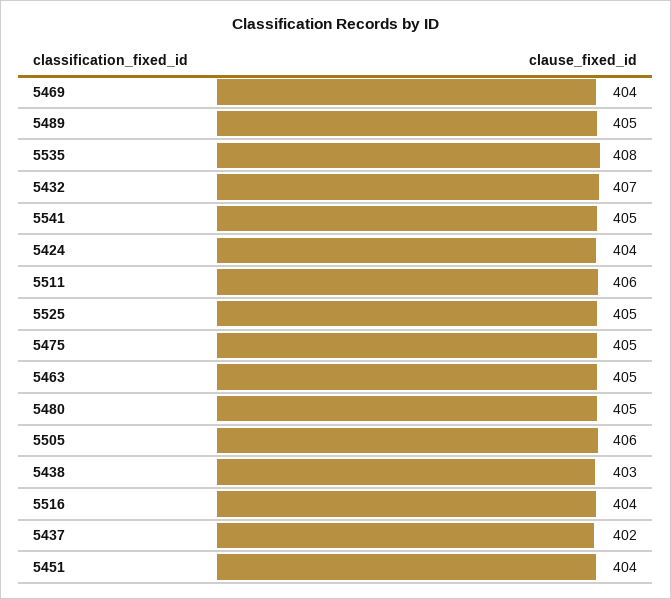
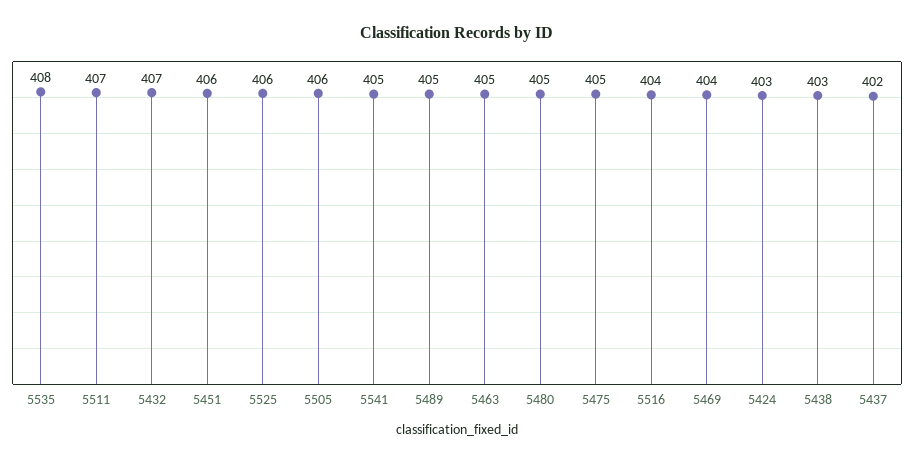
  {
    "5469": 404,
    "5489": 405,
    "5535": 408,
    "5432": 407,
    "5541": 405,
-   "5424": 404,
+   "5424": 403,
-   "5511": 406,
+   "5511": 407,
-   "5525": 405,
+   "5525": 406,
    "5475": 405,
    "5463": 405,
    "5480": 405,
    "5505": 406,
    "5438": 403,
    "5516": 404,
    "5437": 402,
-   "5451": 404
+   "5451": 406
  }

